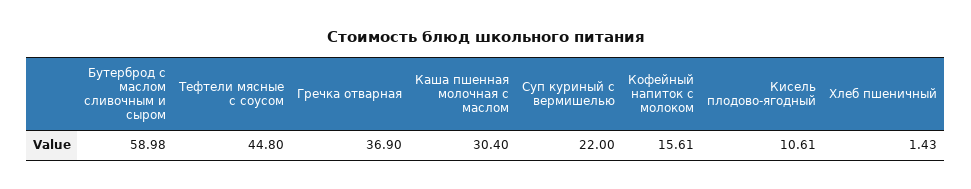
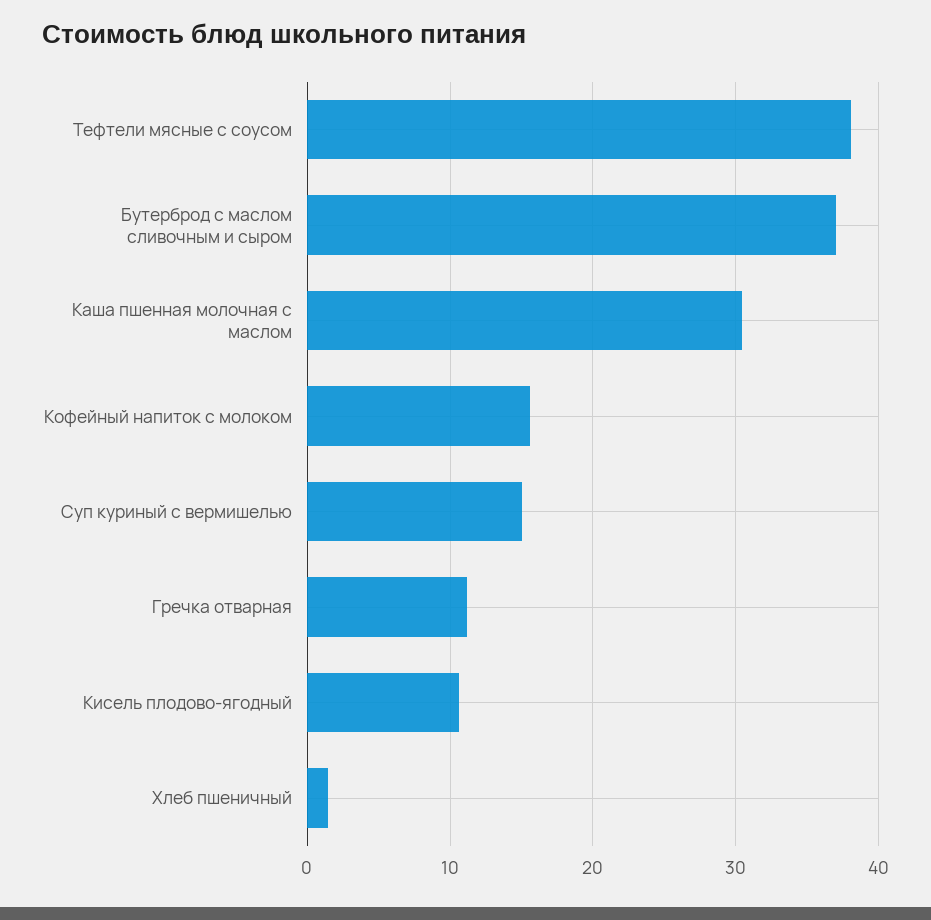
  {
-   "Бутерброд с маслом сливочным и сыром": 58.98,
+   "Бутерброд с маслом сливочным и сыром": 37,
-   "Тефтели мясные с соусом": 44.8,
+   "Тефтели мясные с соусом": 38,
-   "Гречка отварная": 36.9,
+   "Гречка отварная": 11,
    "Каша пшенная молочная с маслом": 30.4,
-   "Суп куриный с вермишелью": 22,
+   "Суп куриный с вермишелью": 15,
    "Кофейный напиток с молоком": 15.61,
    "Кисель плодово-ягодный": 10.61,
    "Хлеб пшеничный": 1.43
  }

